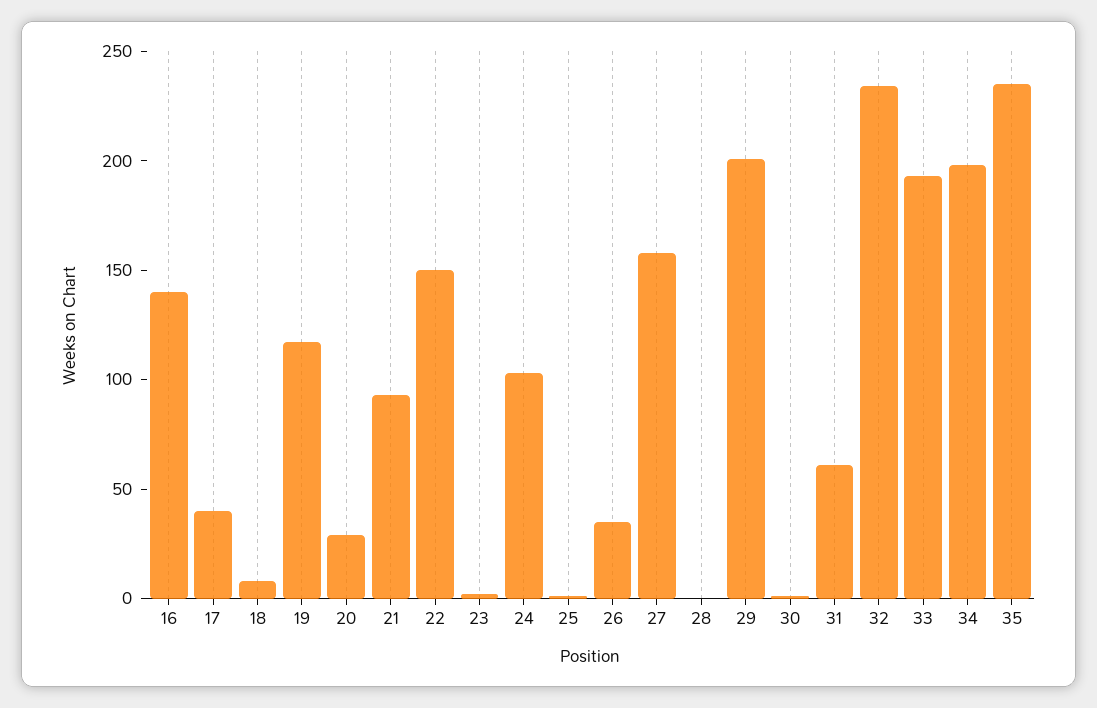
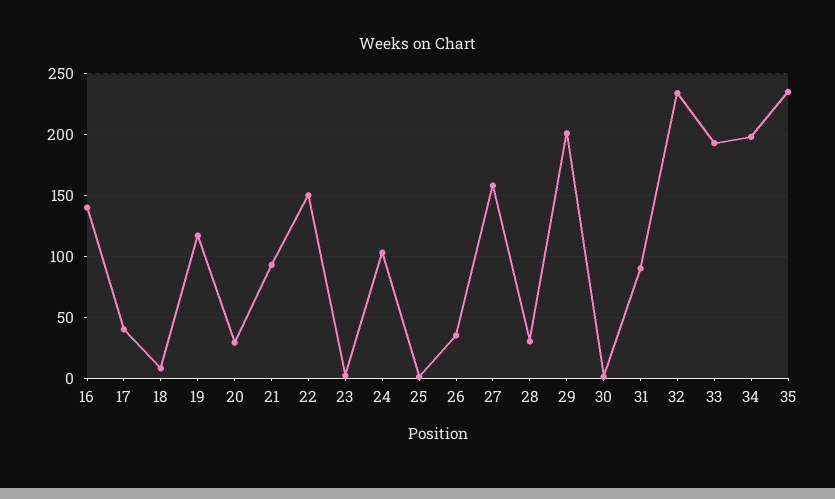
  {
    "16": 140,
    "17": 40,
    "18": 10,
    "19": 115,
    "20": 30,
    "21": 95,
    "22": 150,
    "23": 0,
    "24": 105,
    "25": 0,
    "26": 35,
    "27": 160,
-   "28": 0,
+   "28": 30,
    "29": 200,
    "30": 0,
-   "31": 60,
+   "31": 90,
    "32": 235,
    "33": 195,
    "34": 200,
    "35": 235
  }

